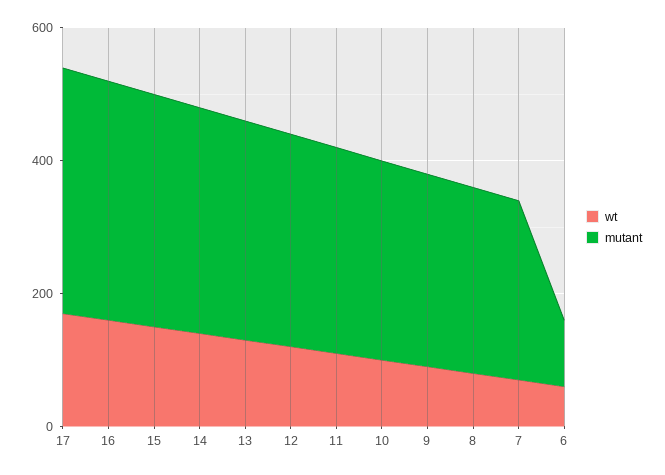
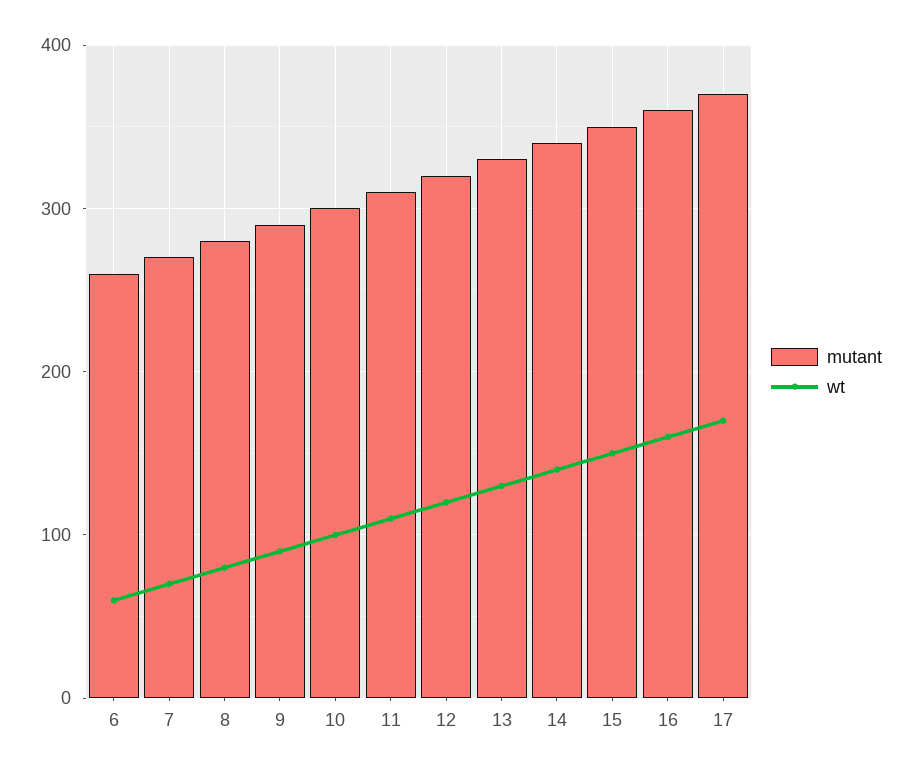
  {
    "wt": {
      "17": 170,
      "16": 160,
      "15": 150,
      "14": 140,
      "13": 130,
      "12": 120,
      "11": 110,
      "10": 100,
      "9": 90,
      "8": 80,
      "7": 70,
      "6": 60
    },
    "mutant": {
      "17": 370,
      "16": 360,
      "15": 350,
      "14": 340,
      "13": 330,
      "12": 320,
      "11": 310,
      "10": 300,
      "9": 290,
      "8": 280,
      "7": 270,
-     "6": 100
+     "6": 260
    }
  }

